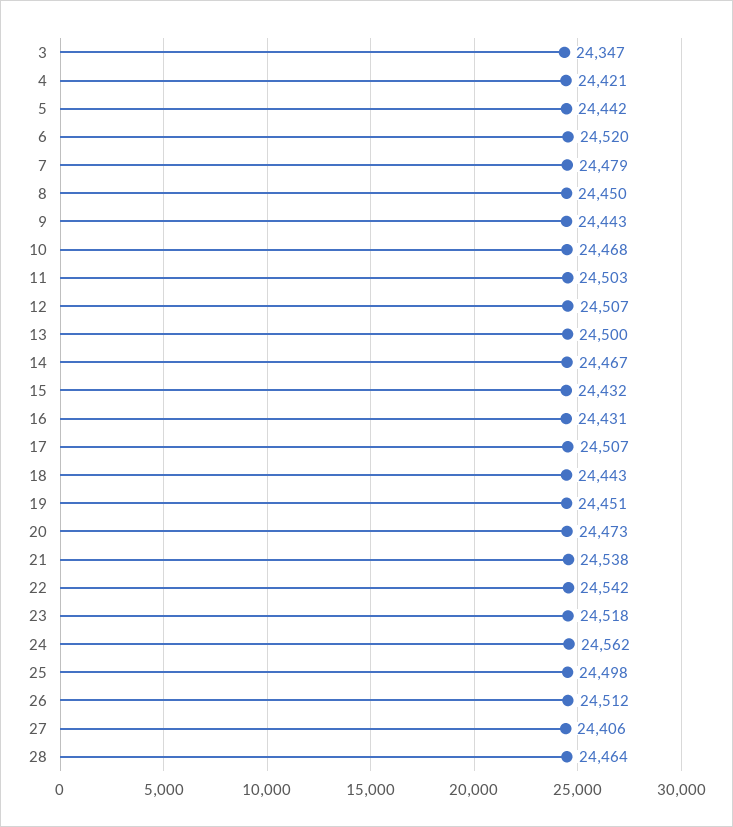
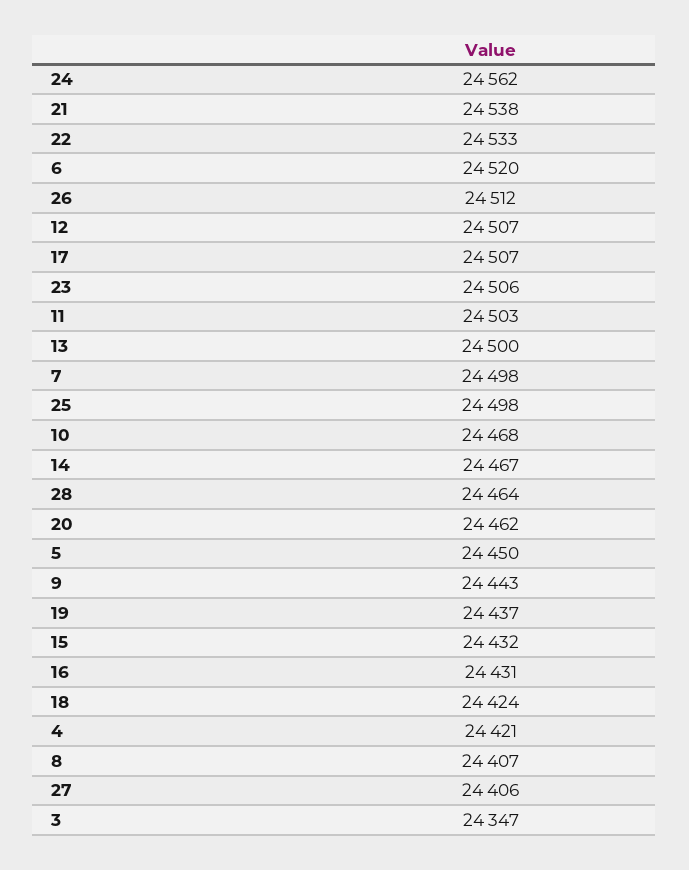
  {
    "3": 24347,
    "4": 24421,
-   "5": 24442,
+   "5": 24450,
    "6": 24520,
-   "7": 24479,
+   "7": 24498,
-   "8": 24450,
+   "8": 24407,
    "9": 24443,
    "10": 24468,
    "11": 24503,
    "12": 24507,
    "13": 24500,
    "14": 24467,
    "15": 24432,
    "16": 24431,
    "17": 24507,
-   "18": 24443,
+   "18": 24424,
-   "19": 24451,
+   "19": 24437,
-   "20": 24473,
+   "20": 24462,
    "21": 24538,
-   "22": 24542,
+   "22": 24533,
-   "23": 24518,
+   "23": 24506,
    "24": 24562,
    "25": 24498,
    "26": 24512,
    "27": 24406,
    "28": 24464
  }

